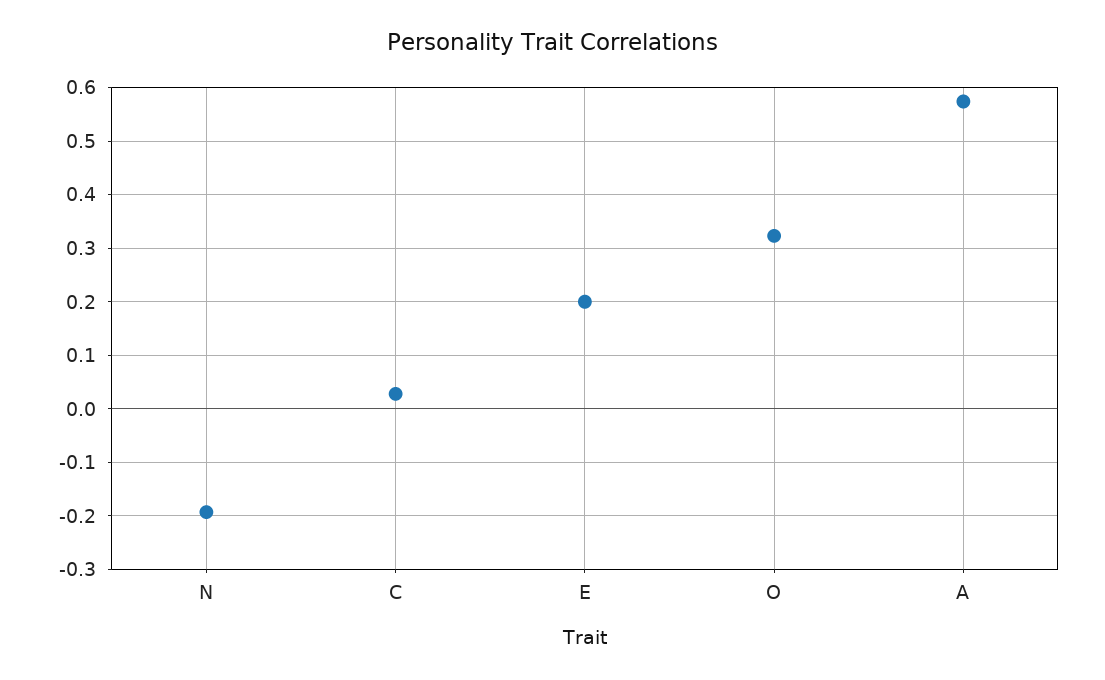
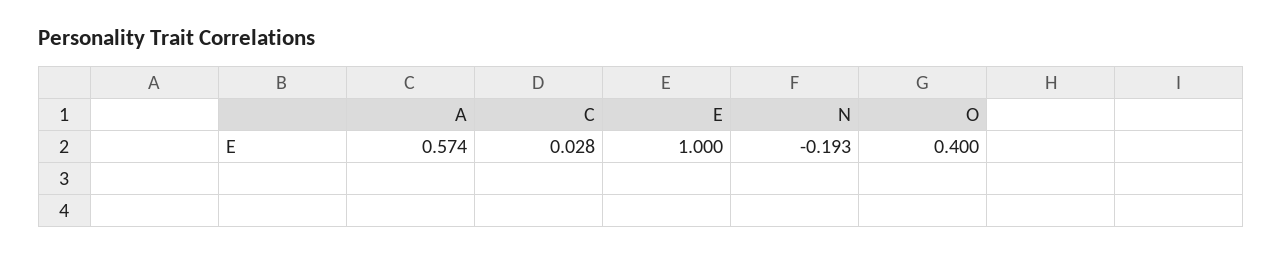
  {
    "N": -0.193,
    "C": 0.028,
-   "E": 0.2,
+   "E": 1,
-   "O": 0.32,
+   "O": 0.4,
    "A": 0.574
  }

